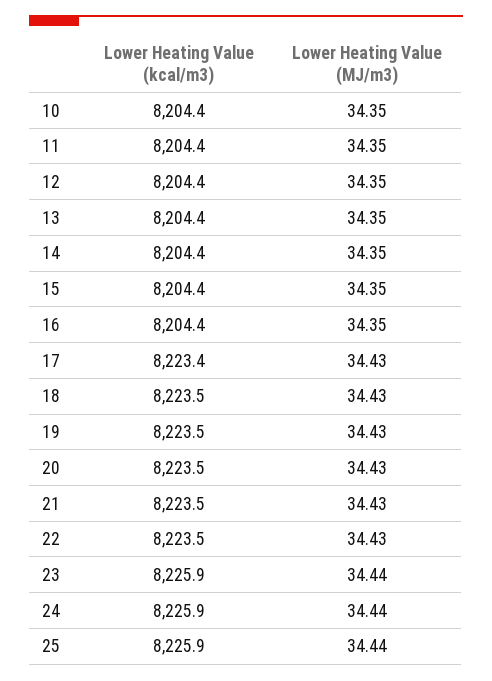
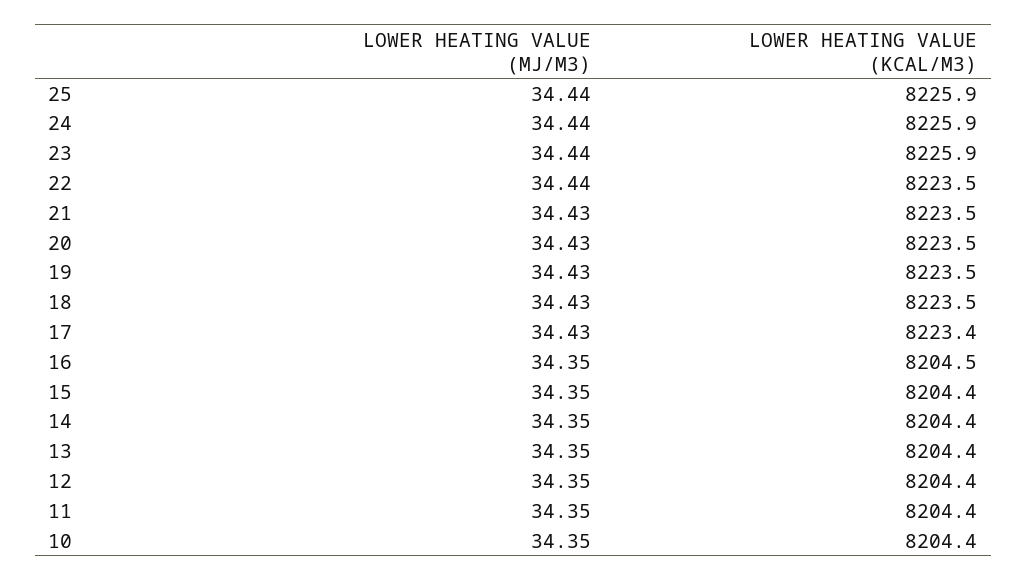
  {
    "Lower Heating Value (kcal/m3)": {
      "10": 8204.4,
      "11": 8204.4,
      "12": 8204.4,
      "13": 8204.4,
      "14": 8204.4,
      "15": 8204.4,
-     "16": 8204.4,
+     "16": 8204.5,
      "17": 8223.4,
      "18": 8223.5,
      "19": 8223.5,
      "20": 8223.5,
      "21": 8223.5,
      "22": 8223.5,
      "23": 8225.9,
      "24": 8225.9,
      "25": 8225.9
    },
    "Lower Heating Value (MJ/m3)": {
      "10": 34.35,
      "11": 34.35,
      "12": 34.35,
      "13": 34.35,
      "14": 34.35,
      "15": 34.35,
      "16": 34.35,
      "17": 34.43,
      "18": 34.43,
      "19": 34.43,
      "20": 34.43,
      "21": 34.43,
-     "22": 34.43,
+     "22": 34.44,
      "23": 34.44,
      "24": 34.44,
      "25": 34.44
    }
  }

